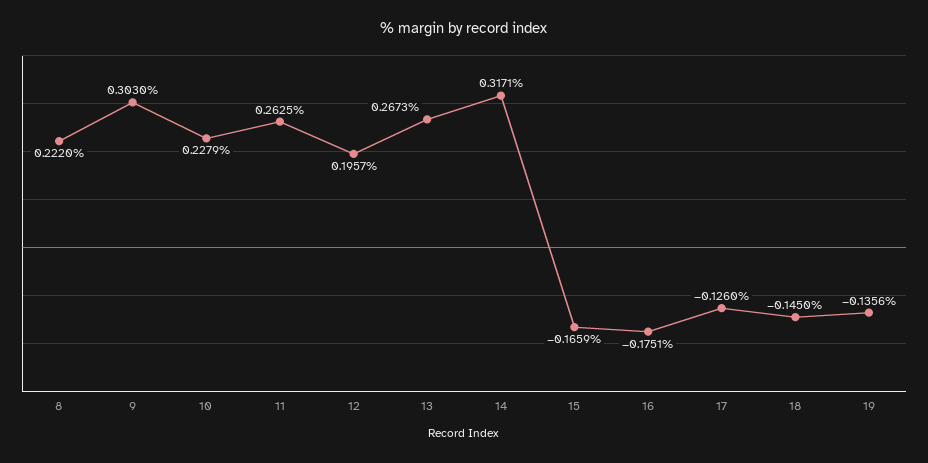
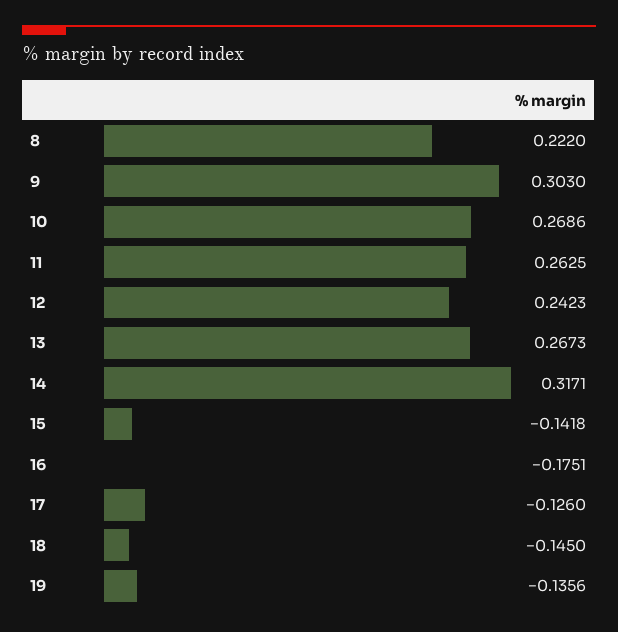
  {
    "8": 0.222,
    "9": 0.303,
-   "10": 0.2279,
+   "10": 0.2686,
    "11": 0.2625,
-   "12": 0.1957,
+   "12": 0.2423,
    "13": 0.2673,
    "14": 0.3171,
-   "15": -0.1659,
+   "15": -0.1418,
    "16": -0.1751,
    "17": -0.126,
    "18": -0.145,
    "19": -0.1356
  }

